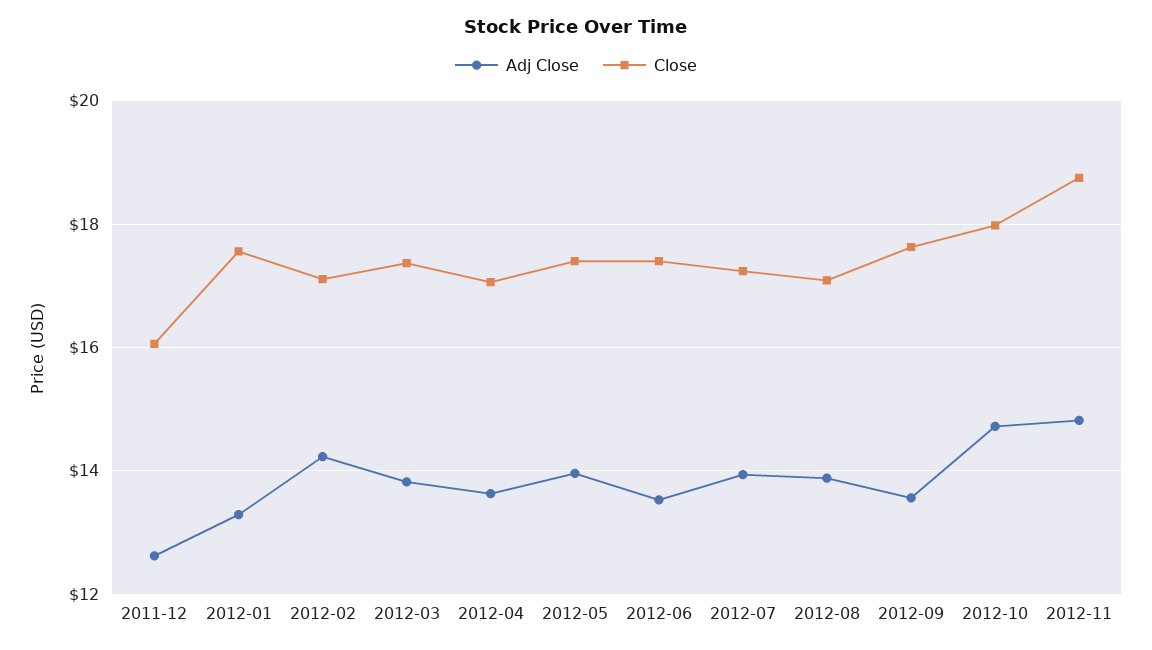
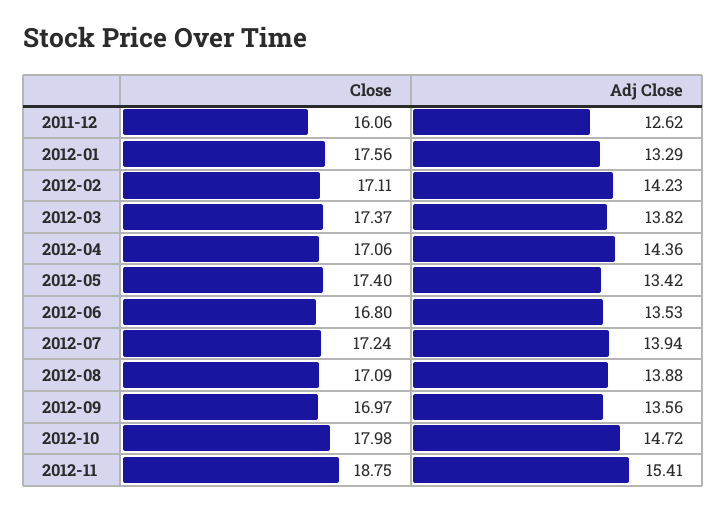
  {
    "Adj Close": {
      "2011-12": 12.62,
      "2012-01": 13.29,
      "2012-02": 14.23,
      "2012-03": 13.82,
-     "2012-04": 13.6,
+     "2012-04": 14.36,
-     "2012-05": 14,
+     "2012-05": 13.42,
      "2012-06": 13.53,
      "2012-07": 13.94,
      "2012-08": 13.88,
      "2012-09": 13.56,
      "2012-10": 14.72,
-     "2012-11": 14.8
+     "2012-11": 15.41
    },
    "Close": {
      "2011-12": 16.06,
      "2012-01": 17.56,
      "2012-02": 17.11,
      "2012-03": 17.37,
      "2012-04": 17.06,
      "2012-05": 17.4,
-     "2012-06": 17.4,
+     "2012-06": 16.8,
      "2012-07": 17.24,
      "2012-08": 17.09,
-     "2012-09": 17.6,
+     "2012-09": 16.97,
      "2012-10": 17.98,
      "2012-11": 18.75
    }
  }

